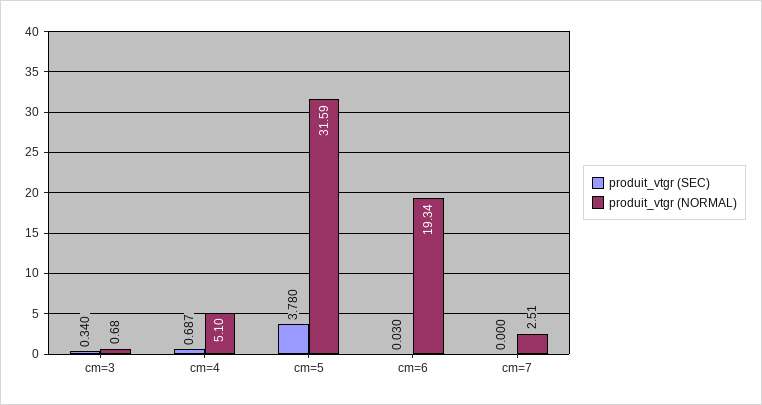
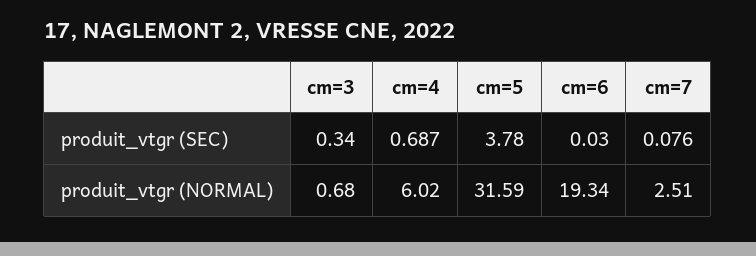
  {
    "produit_vtgr (SEC)": {
      "cm=3": 0.34,
      "cm=4": 0.687,
      "cm=5": 3.78,
      "cm=6": 0.03,
-     "cm=7": 0
+     "cm=7": 0.076
    },
    "produit_vtgr (NORMAL)": {
      "cm=3": 0.68,
-     "cm=4": 5.1,
+     "cm=4": 6.02,
      "cm=5": 31.59,
      "cm=6": 19.34,
      "cm=7": 2.51
    }
  }

